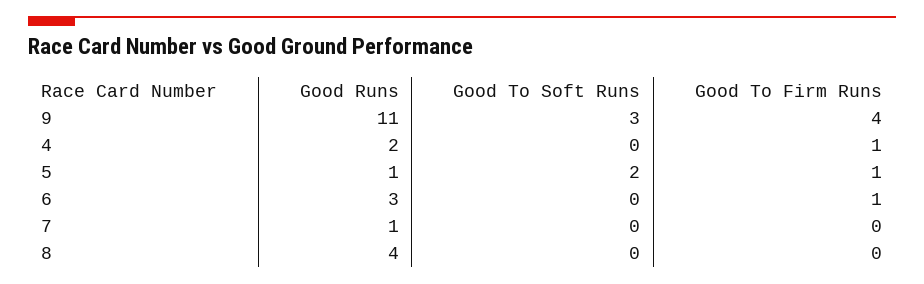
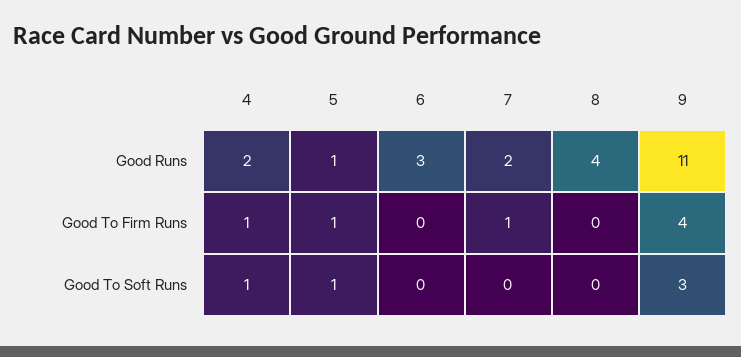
  {
    "Good Runs": {
      "9": 11,
      "4": 2,
      "5": 1,
      "6": 3,
-     "7": 1,
+     "7": 2,
      "8": 4
    },
    "Good To Soft Runs": {
      "9": 3,
-     "4": 0,
+     "4": 1,
-     "5": 2,
+     "5": 1,
      "6": 0,
      "7": 0,
      "8": 0
    },
    "Good To Firm Runs": {
      "9": 4,
      "4": 1,
      "5": 1,
-     "6": 1,
+     "6": 0,
-     "7": 0,
+     "7": 1,
      "8": 0
    }
  }

